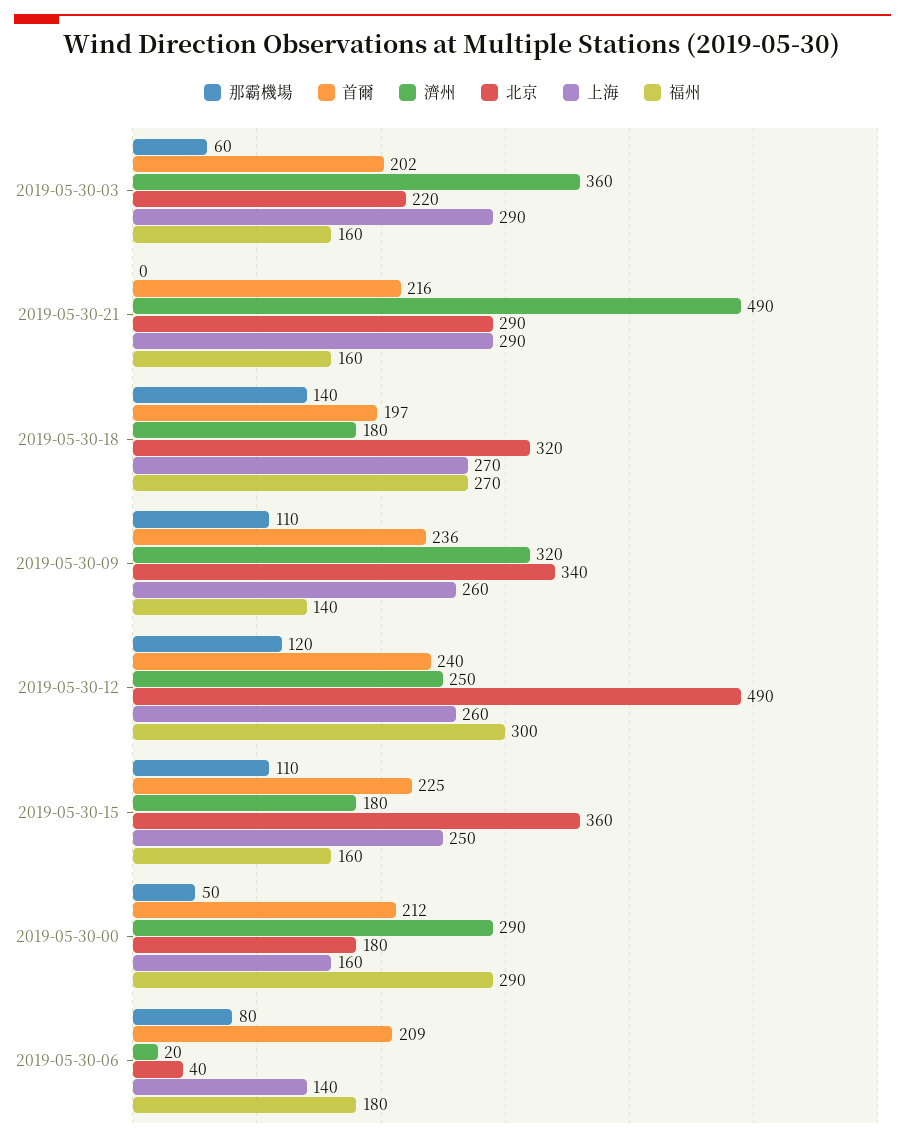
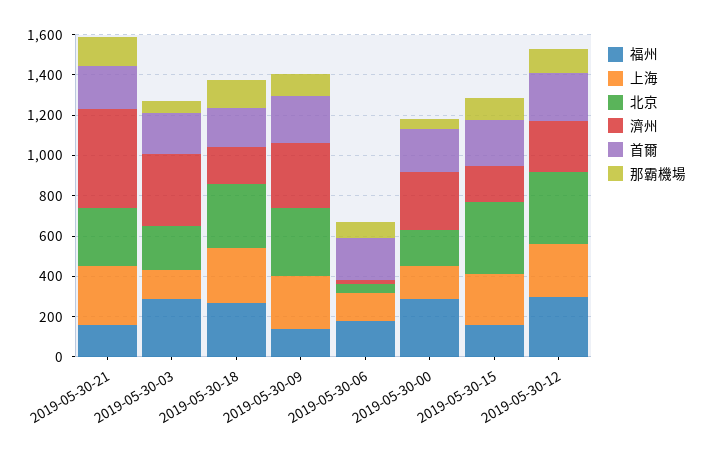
  {
    "那霸機場": {
      "2019-05-30-03": 60,
-     "2019-05-30-21": 0,
+     "2019-05-30-21": 150,
      "2019-05-30-18": 140,
      "2019-05-30-09": 110,
      "2019-05-30-12": 120,
      "2019-05-30-15": 110,
      "2019-05-30-00": 50,
      "2019-05-30-06": 80
    },
    "首爾": {
      "2019-05-30-03": 202,
      "2019-05-30-21": 216,
      "2019-05-30-18": 197,
      "2019-05-30-09": 236,
      "2019-05-30-12": 240,
      "2019-05-30-15": 225,
      "2019-05-30-00": 212,
      "2019-05-30-06": 209
    },
    "濟州": {
      "2019-05-30-03": 360,
      "2019-05-30-21": 490,
      "2019-05-30-18": 180,
      "2019-05-30-09": 320,
      "2019-05-30-12": 250,
      "2019-05-30-15": 180,
      "2019-05-30-00": 290,
      "2019-05-30-06": 20
    },
    "北京": {
      "2019-05-30-03": 220,
      "2019-05-30-21": 290,
      "2019-05-30-18": 320,
      "2019-05-30-09": 340,
-     "2019-05-30-12": 490,
+     "2019-05-30-12": 350,
      "2019-05-30-15": 360,
      "2019-05-30-00": 180,
      "2019-05-30-06": 40
    },
    "上海": {
-     "2019-05-30-03": 290,
+     "2019-05-30-03": 150,
      "2019-05-30-21": 290,
      "2019-05-30-18": 270,
      "2019-05-30-09": 260,
      "2019-05-30-12": 260,
      "2019-05-30-15": 250,
      "2019-05-30-00": 160,
      "2019-05-30-06": 140
    },
    "福州": {
-     "2019-05-30-03": 160,
+     "2019-05-30-03": 300,
      "2019-05-30-21": 160,
      "2019-05-30-18": 270,
      "2019-05-30-09": 140,
      "2019-05-30-12": 300,
      "2019-05-30-15": 160,
      "2019-05-30-00": 290,
      "2019-05-30-06": 180
    }
  }

